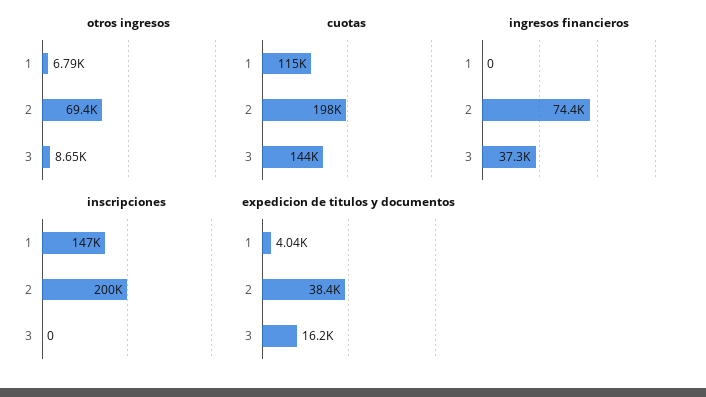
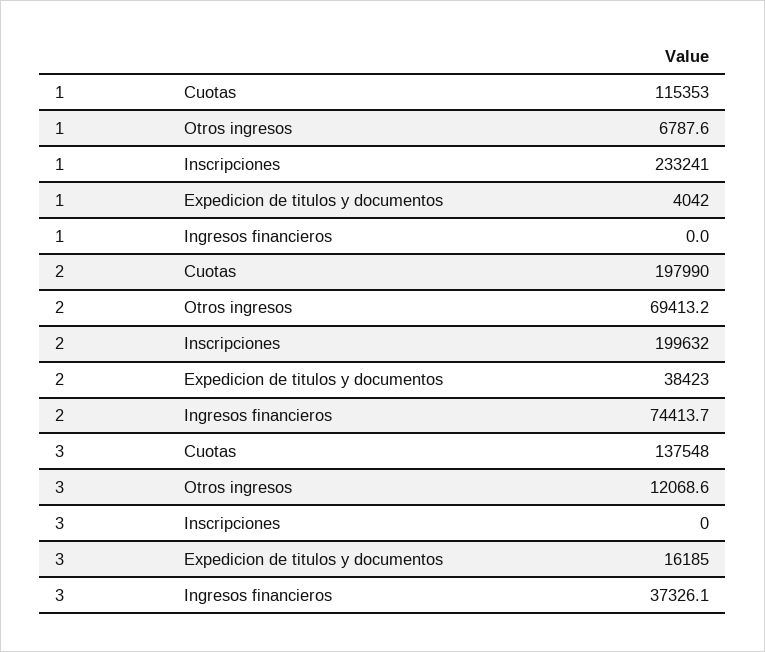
  {
    "otros ingresos": {
      "1": 6787.6,
      "2": 69413.2,
-     "3": 8650
+     "3": 12068.6
    },
    "cuotas": {
      "1": 115353,
      "2": 197990,
-     "3": 144000
+     "3": 137548
    },
    "ingresos financieros": {
      "1": 0,
      "2": 74413.7,
      "3": 37326.1
    },
    "inscripciones": {
-     "1": 147000,
+     "1": 233241,
      "2": 199632,
      "3": 0
    },
    "expedicion de titulos y documentos": {
      "1": 4042,
      "2": 38423,
      "3": 16185
    }
  }

